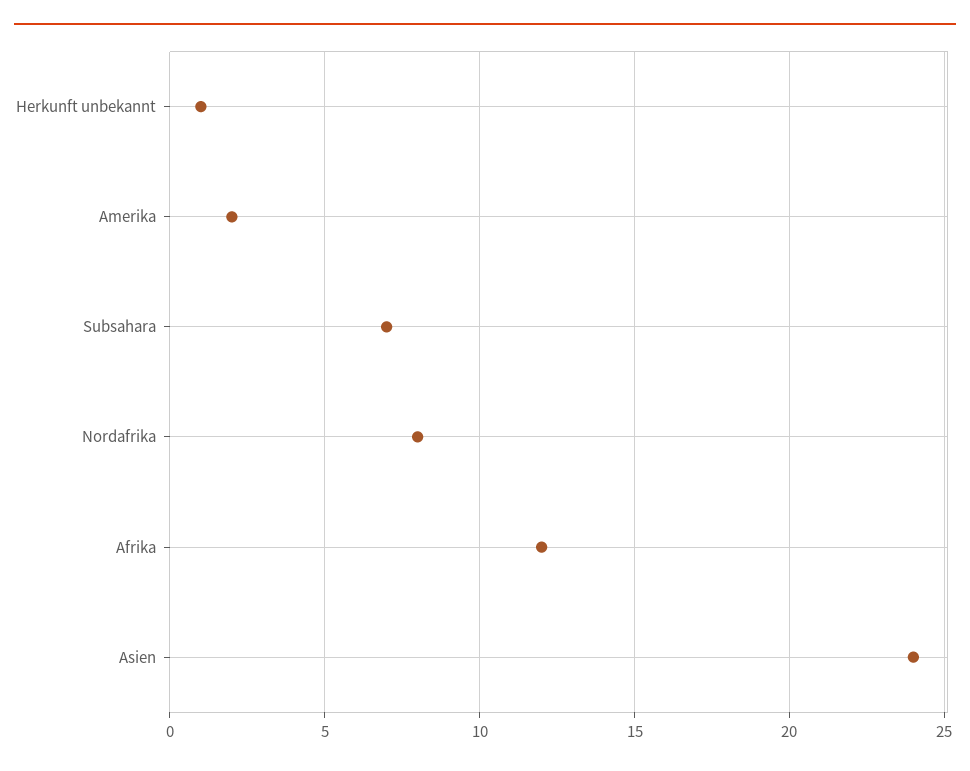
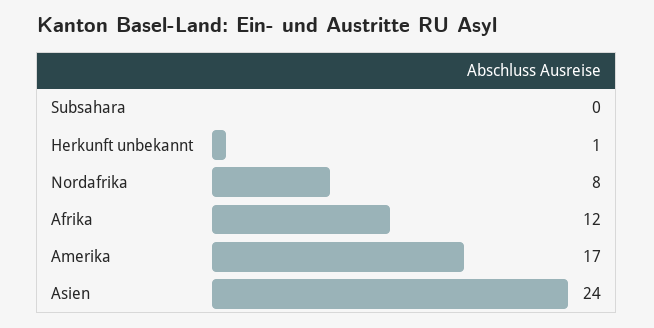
  {
    "Herkunft unbekannt": 1,
-   "Amerika": 2,
+   "Amerika": 17,
-   "Subsahara": 7,
+   "Subsahara": 0,
    "Nordafrika": 8,
    "Afrika": 12,
    "Asien": 24
  }

